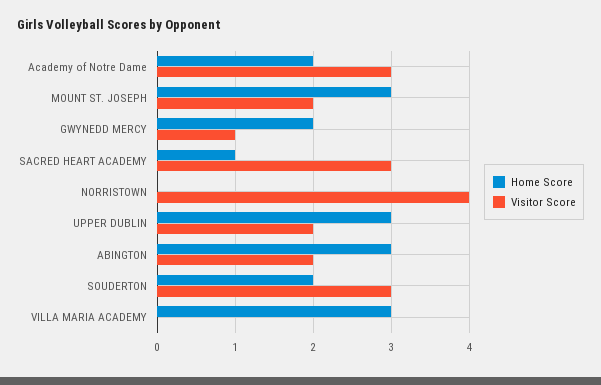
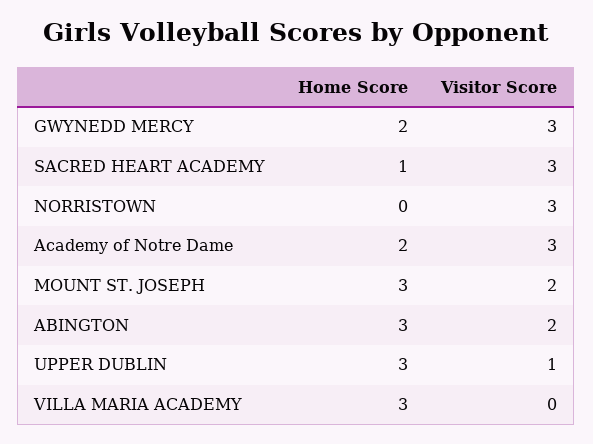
  {
    "Home Score": {
      "Academy of Notre Dame": 2,
      "MOUNT ST. JOSEPH": 3,
      "GWYNEDD MERCY": 2,
      "SACRED HEART ACADEMY": 1,
      "NORRISTOWN": 0,
      "UPPER DUBLIN": 3,
      "ABINGTON": 3,
-     "SOUDERTON": 2,
      "VILLA MARIA ACADEMY": 3
    },
    "Visitor Score": {
      "Academy of Notre Dame": 3,
      "MOUNT ST. JOSEPH": 2,
-     "GWYNEDD MERCY": 1,
+     "GWYNEDD MERCY": 3,
      "SACRED HEART ACADEMY": 3,
-     "NORRISTOWN": 4,
+     "NORRISTOWN": 3,
-     "UPPER DUBLIN": 2,
+     "UPPER DUBLIN": 1,
      "ABINGTON": 2,
-     "SOUDERTON": 3,
      "VILLA MARIA ACADEMY": 0
    }
  }

